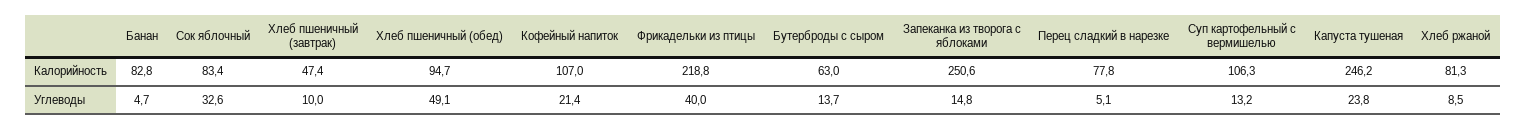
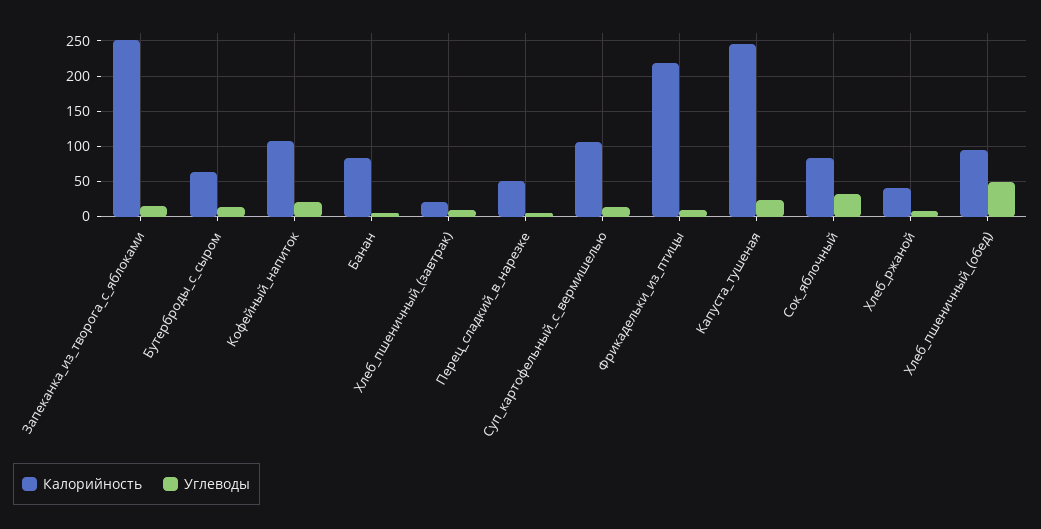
  {
    "Калорийность": {
      "Банан": 82.8,
      "Сок яблочный": 83.4,
-     "Хлеб пшеничный (завтрак)": 47.4,
+     "Хлеб пшеничный (завтрак)": 20,
      "Хлеб пшеничный (обед)": 94.7,
      "Кофейный напиток": 107,
      "Фрикадельки из птицы": 218.8,
      "Бутерброды с сыром": 63,
      "Запеканка из творога с яблоками": 250.6,
-     "Перец сладкий в нарезке": 77.8,
+     "Перец сладкий в нарезке": 50,
      "Суп картофельный с вермишелью": 106.3,
      "Капуста тушеная": 246.2,
-     "Хлеб ржаной": 81.3
+     "Хлеб ржаной": 40
    },
    "Углеводы": {
      "Банан": 4.7,
      "Сок яблочный": 32.6,
      "Хлеб пшеничный (завтрак)": 10,
      "Хлеб пшеничный (обед)": 49.1,
      "Кофейный напиток": 21.4,
-     "Фрикадельки из птицы": 40,
+     "Фрикадельки из птицы": 10,
      "Бутерброды с сыром": 13.7,
      "Запеканка из творога с яблоками": 14.8,
      "Перец сладкий в нарезке": 5.1,
      "Суп картофельный с вермишелью": 13.2,
      "Капуста тушеная": 23.8,
      "Хлеб ржаной": 8.5
    }
  }

